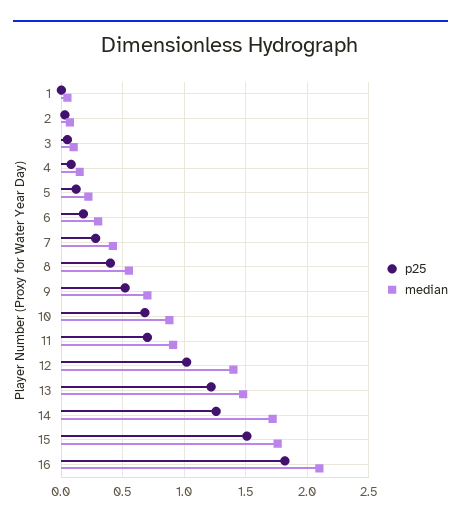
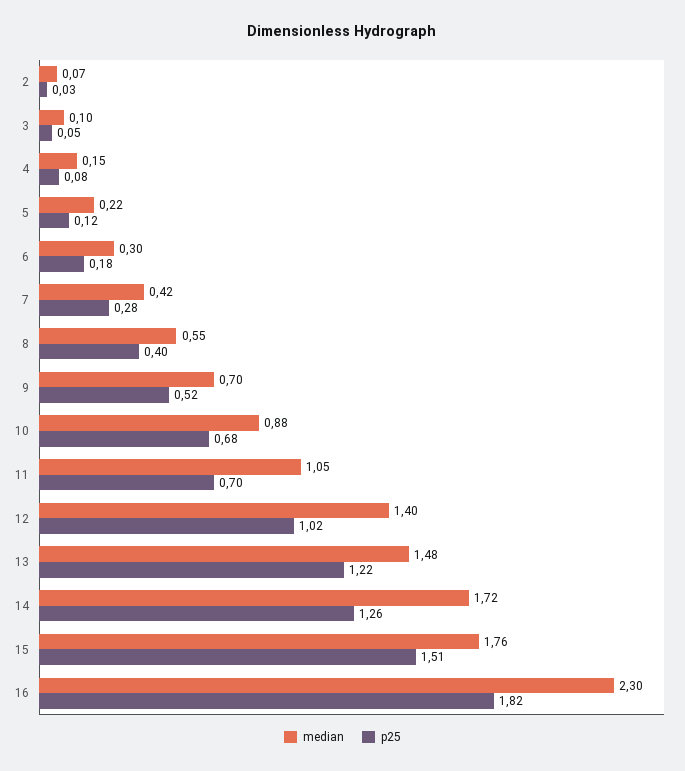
  {
    "p25": {
-     "1": 0,
      "2": 0.03,
      "3": 0.05,
      "4": 0.08,
      "5": 0.12,
      "6": 0.18,
      "7": 0.28,
      "8": 0.4,
      "9": 0.52,
      "10": 0.68,
      "11": 0.7,
      "12": 1.02,
      "13": 1.22,
      "14": 1.26,
      "15": 1.51,
      "16": 1.82
    },
    "median": {
-     "1": 0.05,
      "2": 0.07,
      "3": 0.1,
      "4": 0.15,
      "5": 0.22,
      "6": 0.3,
      "7": 0.42,
      "8": 0.55,
      "9": 0.7,
      "10": 0.88,
-     "11": 0.9,
+     "11": 1.05,
      "12": 1.4,
      "13": 1.48,
      "14": 1.72,
      "15": 1.76,
-     "16": 2.1
+     "16": 2.3
    }
  }

